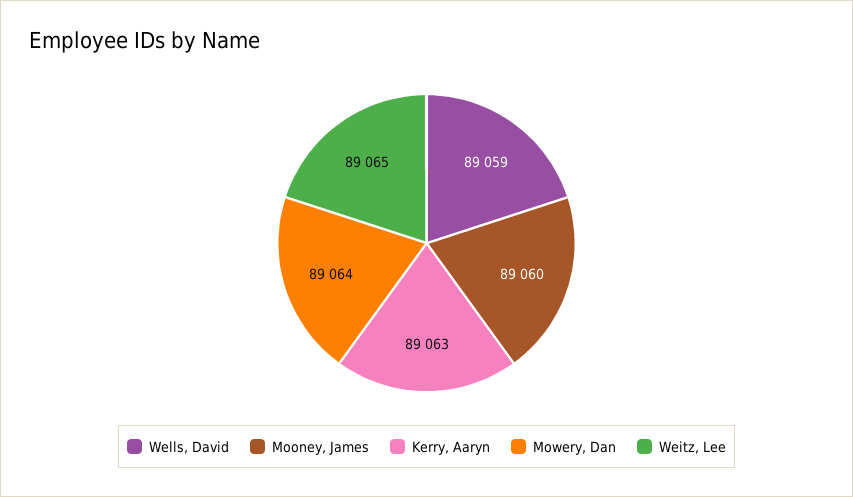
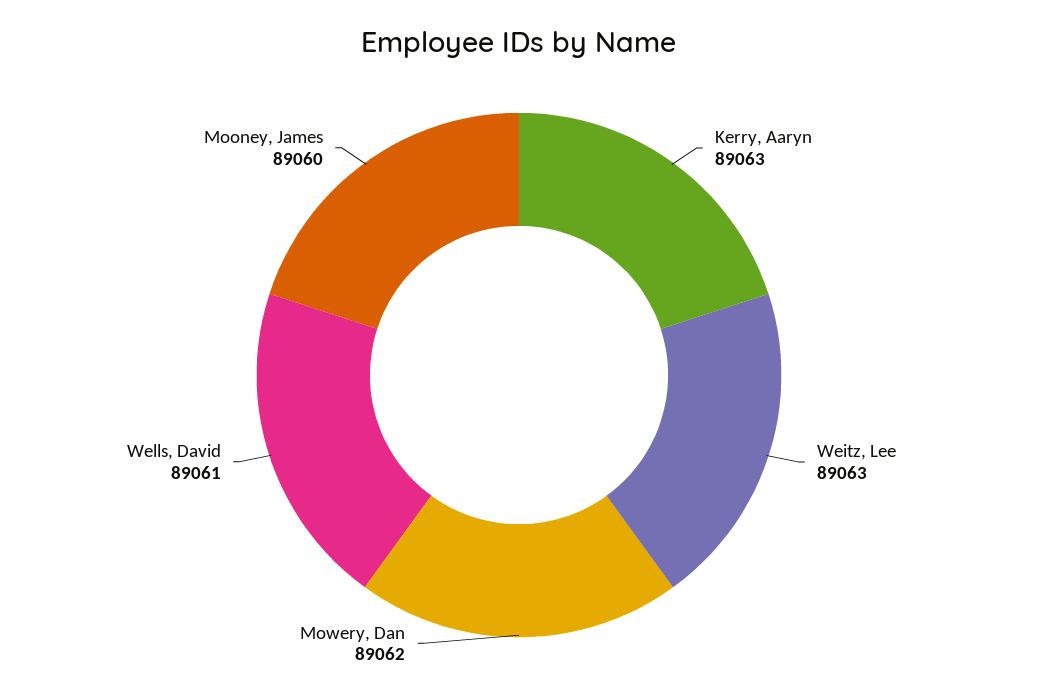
  {
-   "Wells, David": 89059,
+   "Wells, David": 89061,
    "Mooney, James": 89060,
    "Kerry, Aaryn": 89063,
-   "Mowery, Dan": 89064,
+   "Mowery, Dan": 89062,
-   "Weitz, Lee": 89065
+   "Weitz, Lee": 89063
  }

